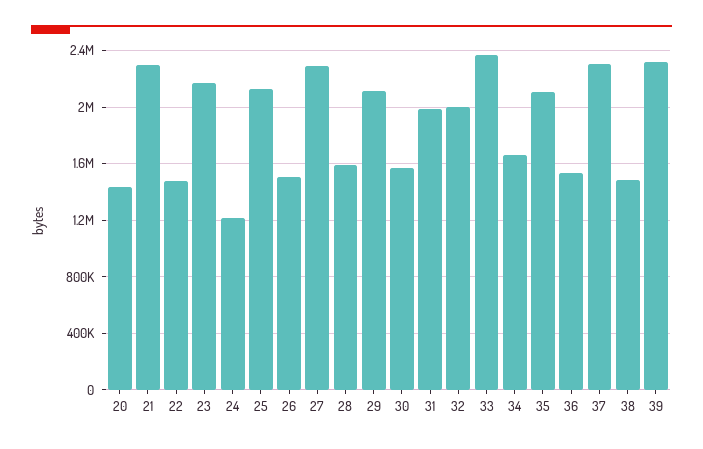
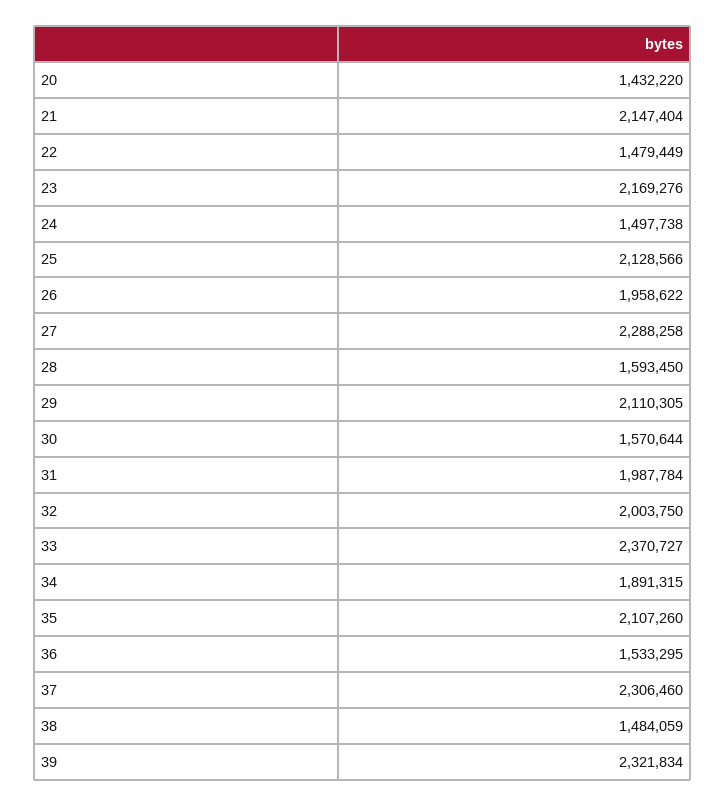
  {
    "20": 1432220,
-   "21": 2300000,
+   "21": 2147404,
    "22": 1479449,
    "23": 2169276,
-   "24": 1200000,
+   "24": 1497738,
    "25": 2128566,
-   "26": 1500000,
+   "26": 1958622,
    "27": 2288258,
    "28": 1593450,
    "29": 2110305,
    "30": 1570644,
    "31": 1987784,
    "32": 2003750,
    "33": 2370727,
-   "34": 1650000,
+   "34": 1891315,
    "35": 2107260,
    "36": 1533295,
    "37": 2306460,
    "38": 1484059,
    "39": 2321834
  }

